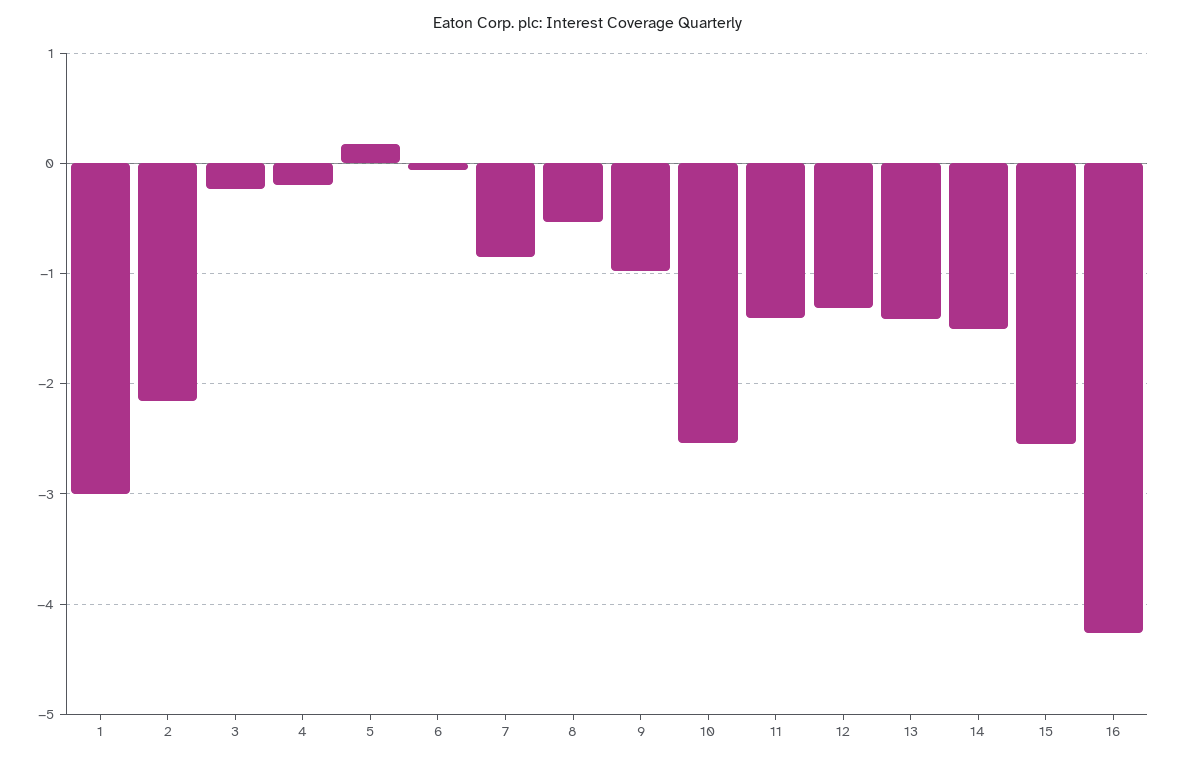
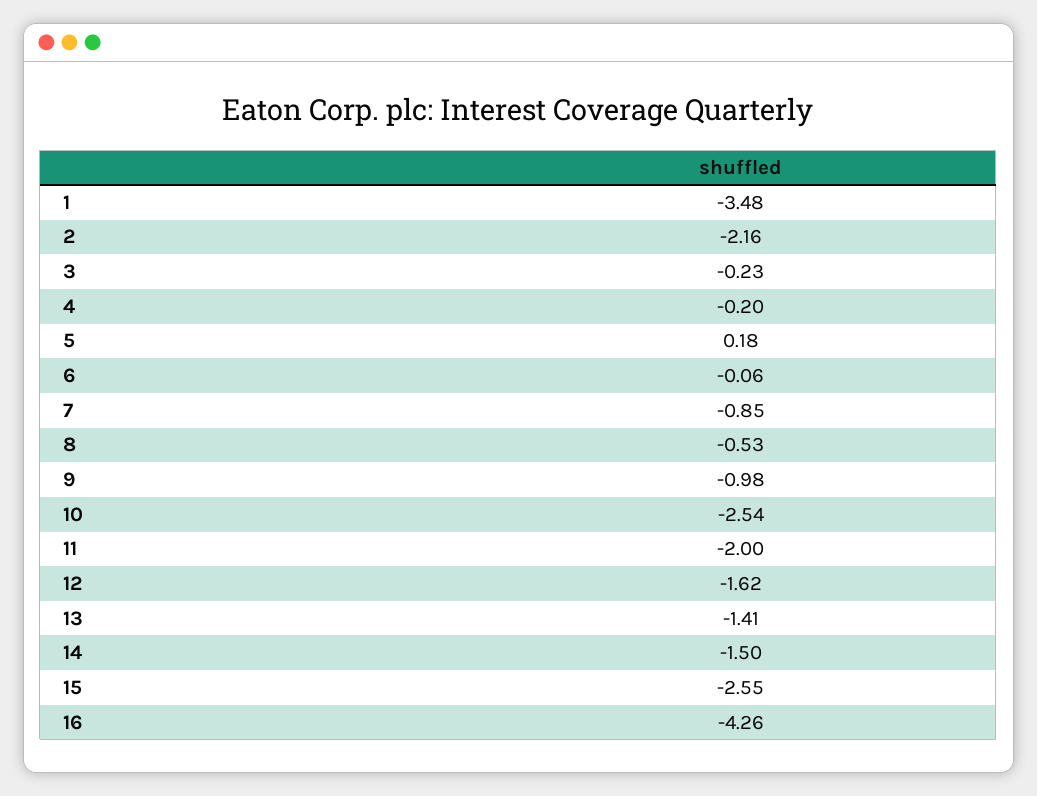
  {
-   "1": -3,
+   "1": -3.48,
    "2": -2.16,
    "3": -0.23,
    "4": -0.2,
    "5": 0.18,
    "6": -0.06,
    "7": -0.85,
    "8": -0.53,
    "9": -0.98,
    "10": -2.54,
-   "11": -1.4,
+   "11": -2,
-   "12": -1.3,
+   "12": -1.62,
    "13": -1.41,
    "14": -1.5,
    "15": -2.55,
    "16": -4.26
  }

